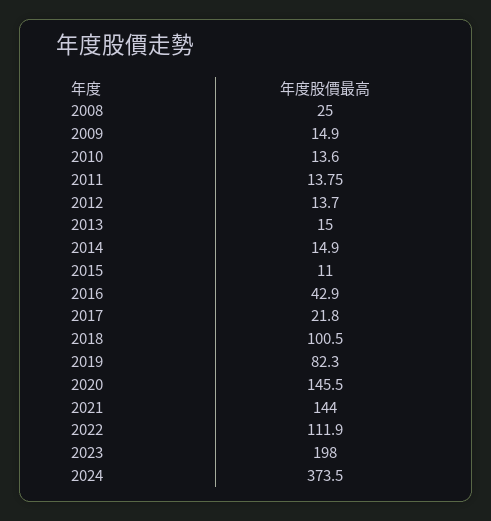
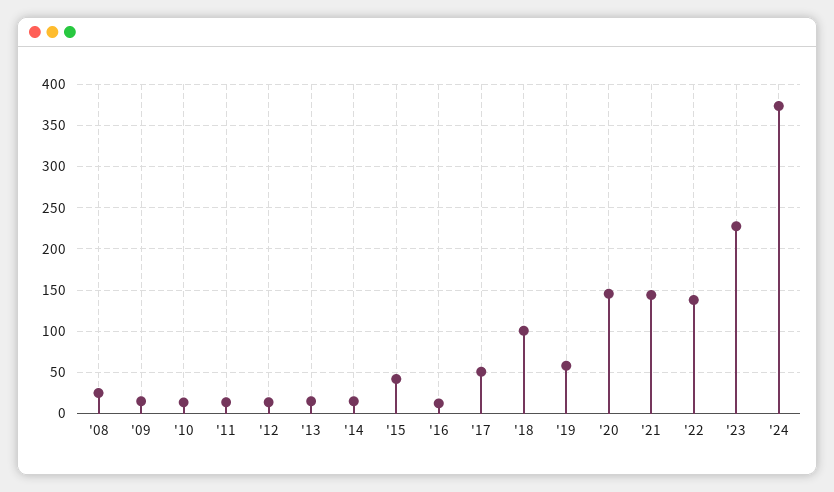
  {
    "2008": 25,
    "2009": 14.9,
    "2010": 13.6,
    "2011": 13.75,
    "2012": 13.7,
    "2013": 15,
    "2014": 14.9,
-   "2015": 11,
+   "2015": 40,
-   "2016": 42.9,
+   "2016": 10,
-   "2017": 21.8,
+   "2017": 50,
    "2018": 100.5,
-   "2019": 82.3,
+   "2019": 60,
    "2020": 145.5,
    "2021": 144,
-   "2022": 111.9,
+   "2022": 140,
-   "2023": 198,
+   "2023": 230,
    "2024": 373.5
  }

